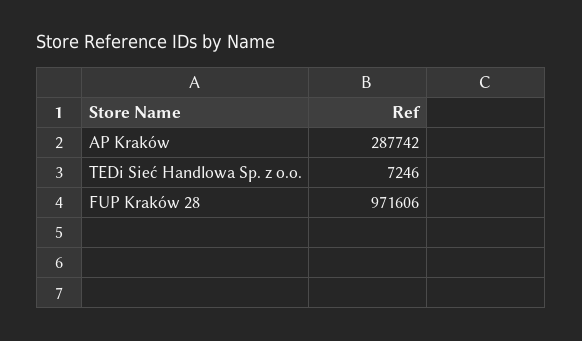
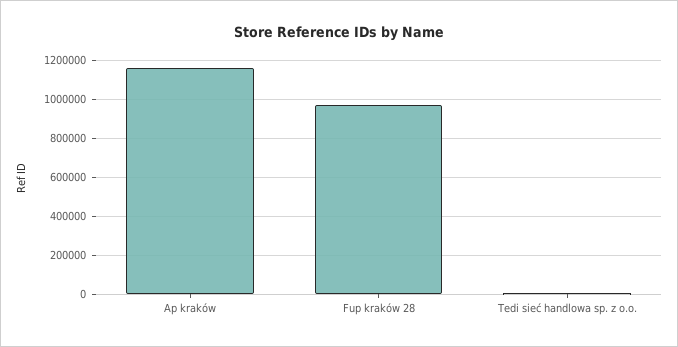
  {
-   "AP Kraków": 287742,
+   "AP Kraków": 1150000,
    "TEDi Sieć Handlowa Sp. z o.o.": 7246,
    "FUP Kraków 28": 971606
  }

